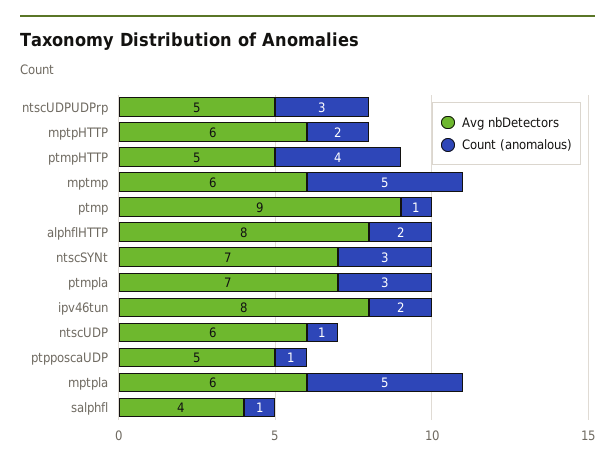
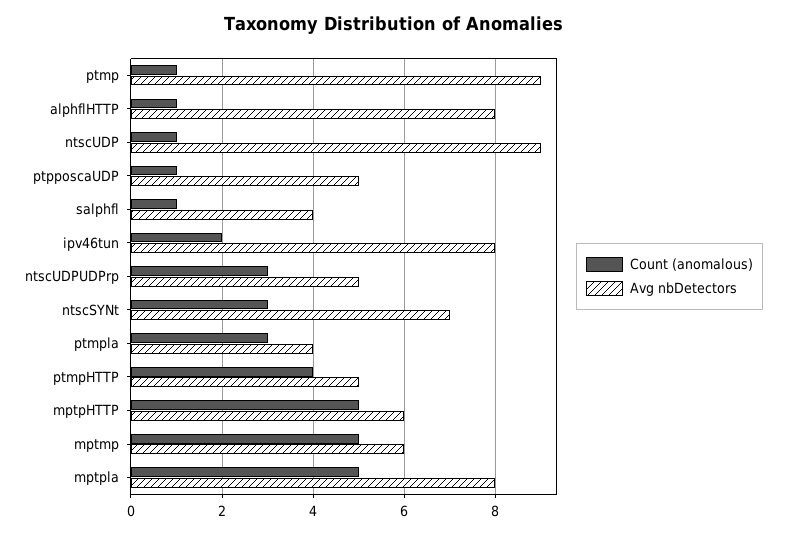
  {
    "Avg nbDetectors": {
      "ntscUDPUDPrp": 5,
      "mptpHTTP": 6,
      "ptmpHTTP": 5,
      "mptmp": 6,
      "ptmp": 9,
      "alphflHTTP": 8,
      "ntscSYNt": 7,
-     "ptmpla": 7,
+     "ptmpla": 4,
      "ipv46tun": 8,
-     "ntscUDP": 6,
+     "ntscUDP": 9,
      "ptpposcaUDP": 5,
-     "mptpla": 6,
+     "mptpla": 8,
      "salphfl": 4
    },
    "Count (anomalous)": {
      "ntscUDPUDPrp": 3,
-     "mptpHTTP": 2,
+     "mptpHTTP": 5,
      "ptmpHTTP": 4,
      "mptmp": 5,
      "ptmp": 1,
-     "alphflHTTP": 2,
+     "alphflHTTP": 1,
      "ntscSYNt": 3,
      "ptmpla": 3,
      "ipv46tun": 2,
      "ntscUDP": 1,
      "ptpposcaUDP": 1,
      "mptpla": 5,
      "salphfl": 1
    }
  }

